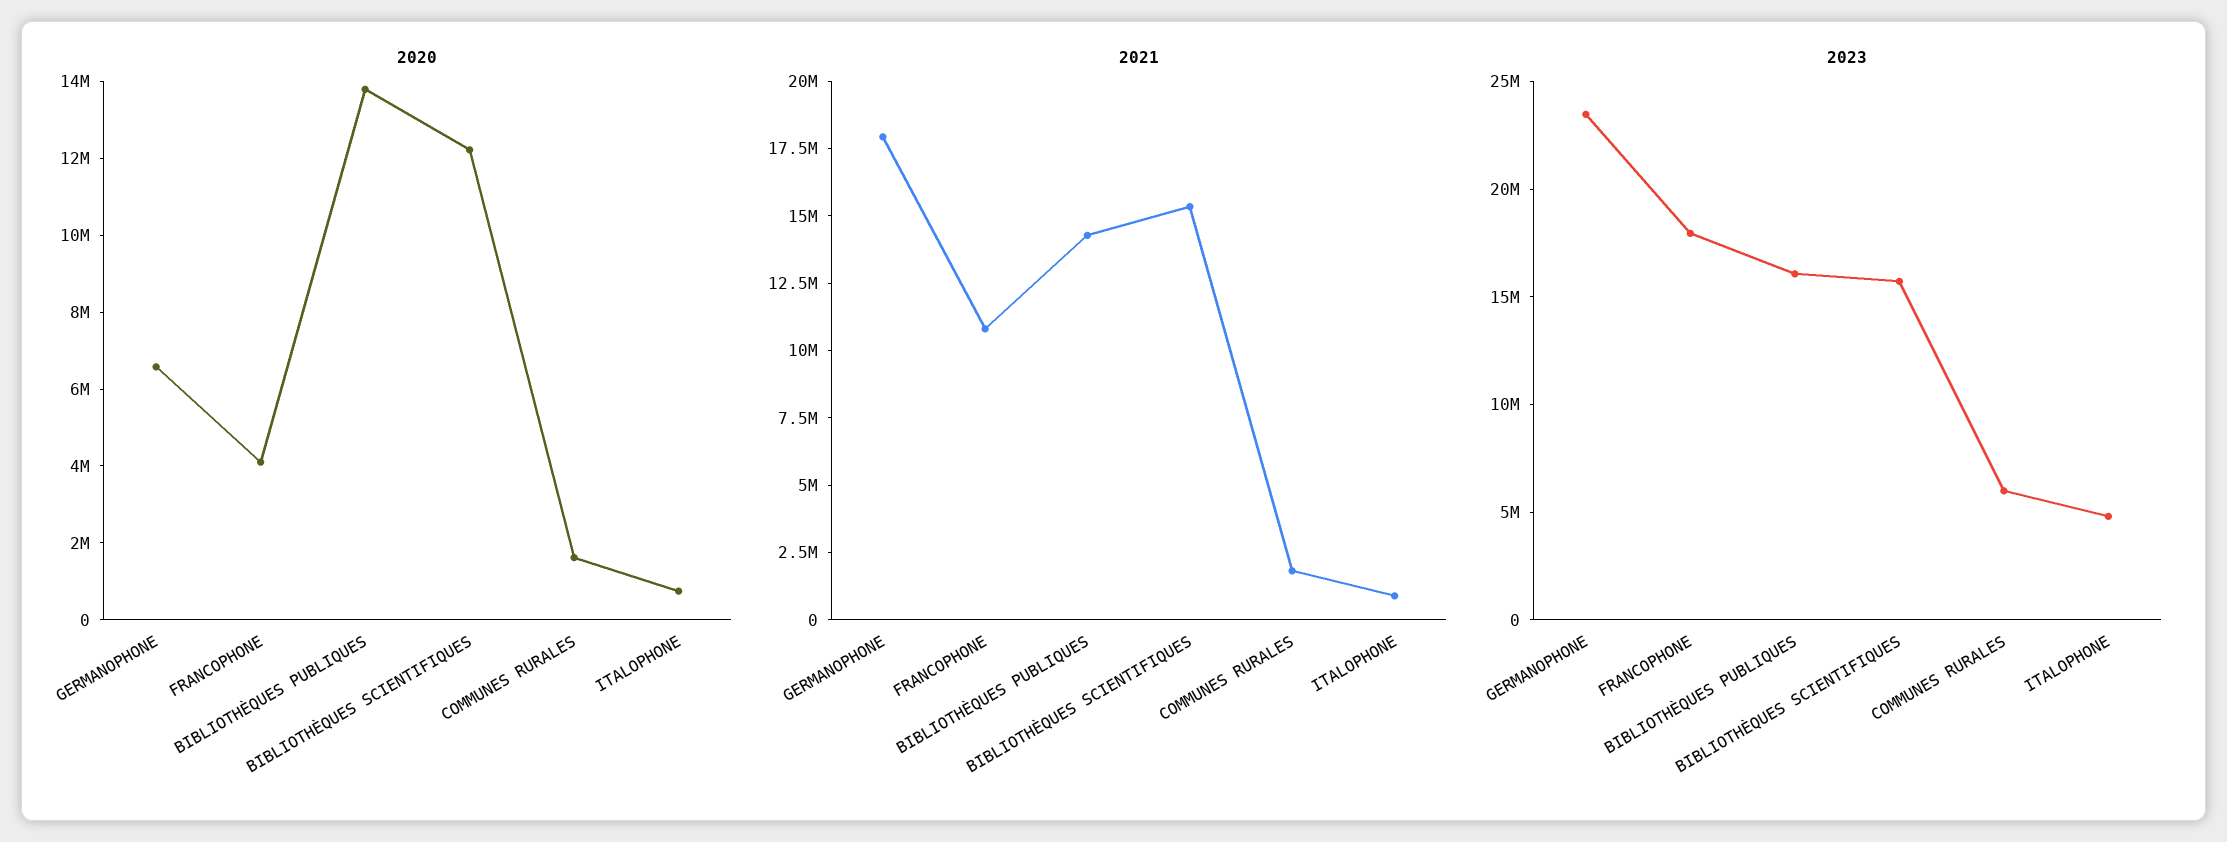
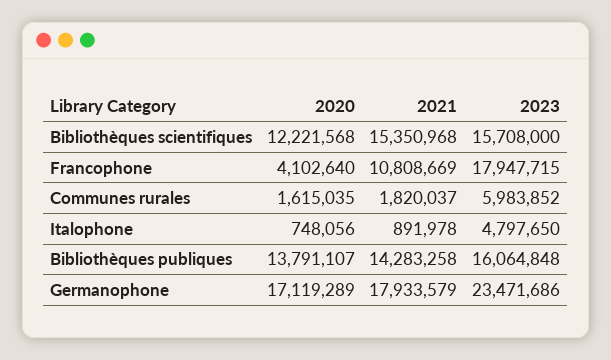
  {
    "2020": {
-     "GERMANOPHONE": 6500000,
+     "GERMANOPHONE": 17119289,
      "FRANCOPHONE": 4102640,
      "BIBLIOTHÈQUES PUBLIQUES": 13791107,
      "BIBLIOTHÈQUES SCIENTIFIQUES": 12221568,
      "COMMUNES RURALES": 1615035,
      "ITALOPHONE": 748056
    },
    "2021": {
      "GERMANOPHONE": 17933579,
      "FRANCOPHONE": 10808669,
      "BIBLIOTHÈQUES PUBLIQUES": 14283258,
      "BIBLIOTHÈQUES SCIENTIFIQUES": 15350968,
      "COMMUNES RURALES": 1820037,
      "ITALOPHONE": 891978
    },
    "2023": {
      "GERMANOPHONE": 23471686,
      "FRANCOPHONE": 17947715,
      "BIBLIOTHÈQUES PUBLIQUES": 16064848,
      "BIBLIOTHÈQUES SCIENTIFIQUES": 15708000,
      "COMMUNES RURALES": 5983852,
      "ITALOPHONE": 4797650
    }
  }

